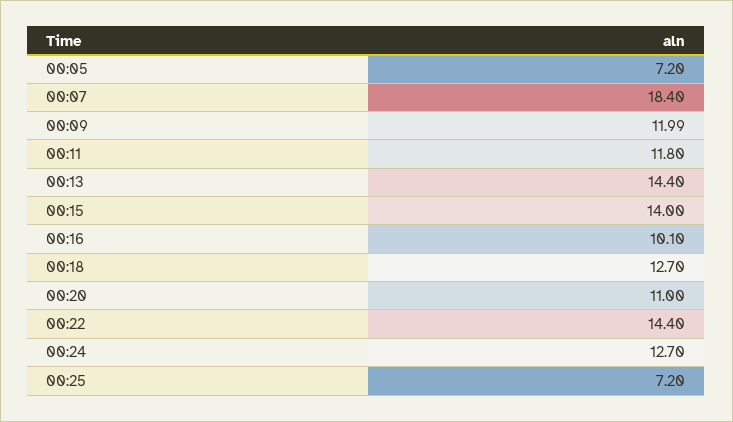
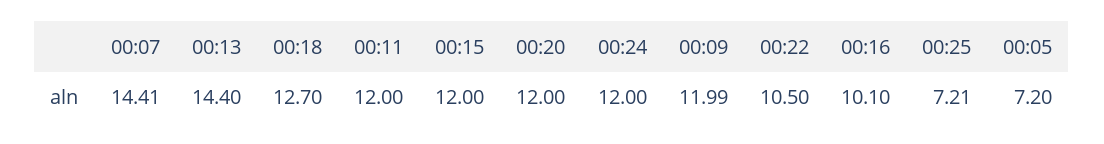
  {
    "00:05": 7.2,
-   "00:07": 18.4,
+   "00:07": 14.41,
    "00:09": 11.99,
-   "00:11": 11.8,
+   "00:11": 12,
    "00:13": 14.4,
-   "00:15": 14,
+   "00:15": 12,
    "00:16": 10.1,
    "00:18": 12.7,
-   "00:20": 11,
+   "00:20": 12,
-   "00:22": 14.4,
+   "00:22": 10.5,
-   "00:24": 12.7,
+   "00:24": 12,
-   "00:25": 7.2
+   "00:25": 7.21
  }

